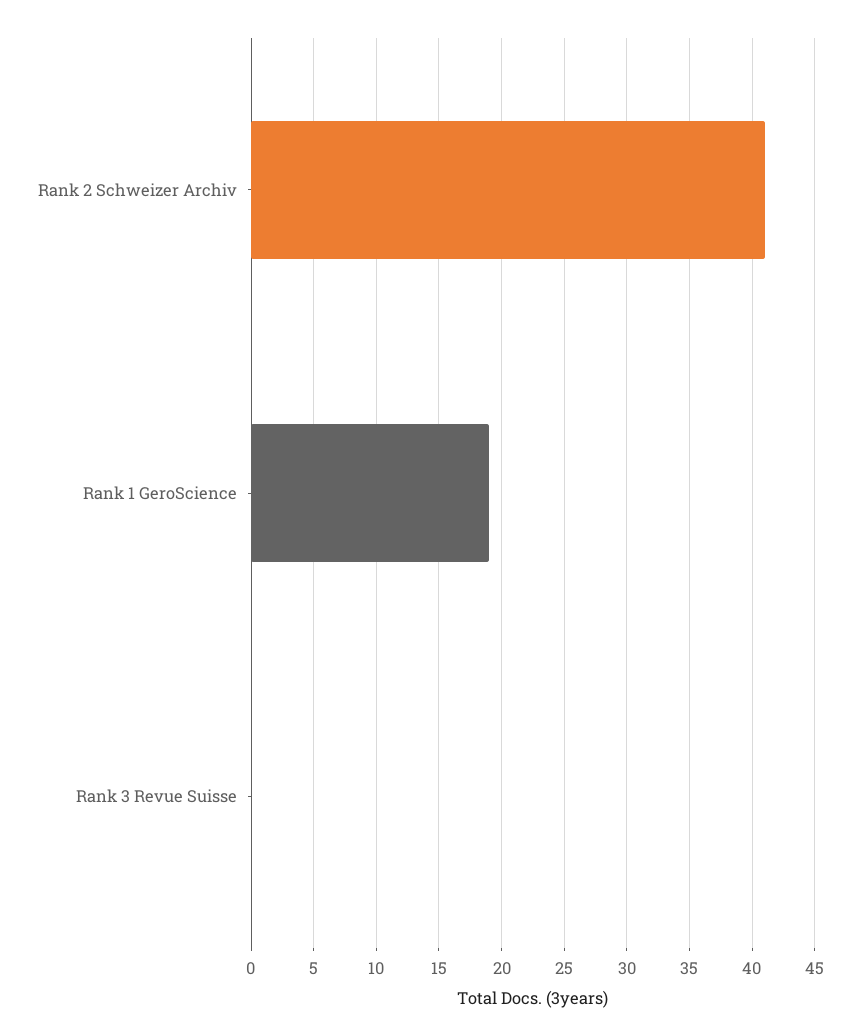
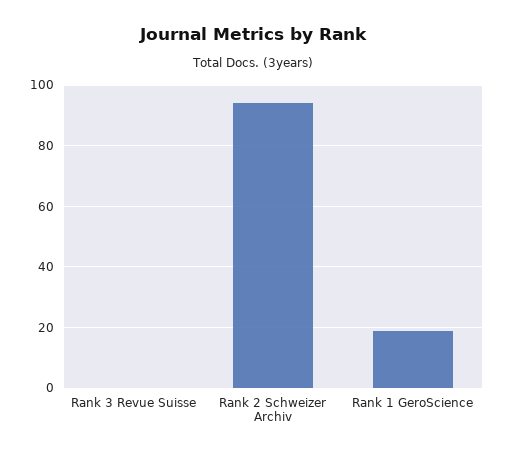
  {
-   "Rank 2 Schweizer Archiv": 41,
+   "Rank 2 Schweizer Archiv": 95,
    "Rank 1 GeroScience": 19,
    "Rank 3 Revue Suisse": 0
  }

